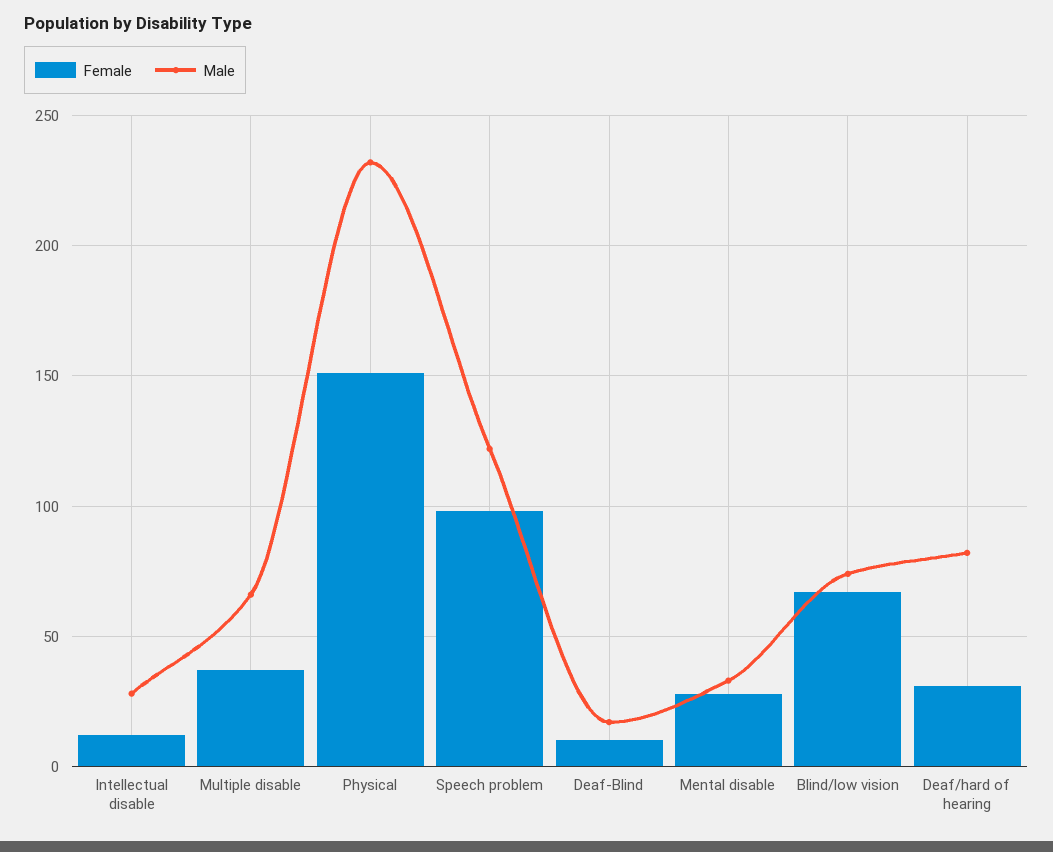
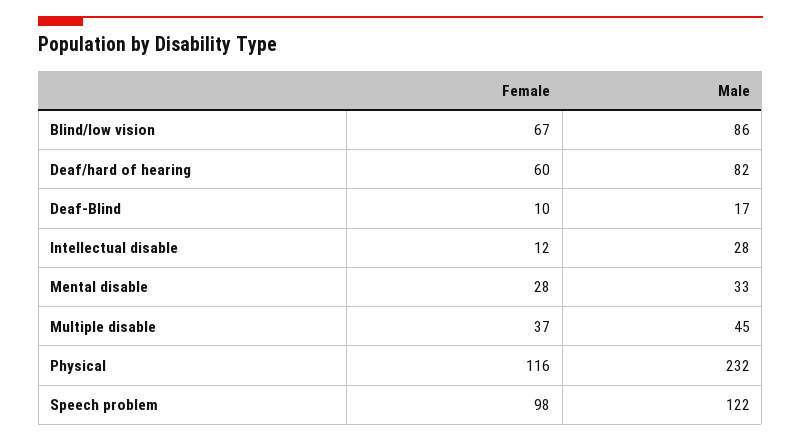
  {
    "Female": {
      "Intellectual disable": 12,
      "Multiple disable": 37,
-     "Physical": 150,
+     "Physical": 116,
      "Speech problem": 98,
      "Deaf-Blind": 10,
      "Mental disable": 28,
      "Blind/low vision": 67,
-     "Deaf/hard of hearing": 30
+     "Deaf/hard of hearing": 60
    },
    "Male": {
      "Intellectual disable": 28,
-     "Multiple disable": 65,
+     "Multiple disable": 45,
      "Physical": 232,
      "Speech problem": 122,
      "Deaf-Blind": 17,
      "Mental disable": 33,
-     "Blind/low vision": 75,
+     "Blind/low vision": 86,
      "Deaf/hard of hearing": 82
    }
  }

